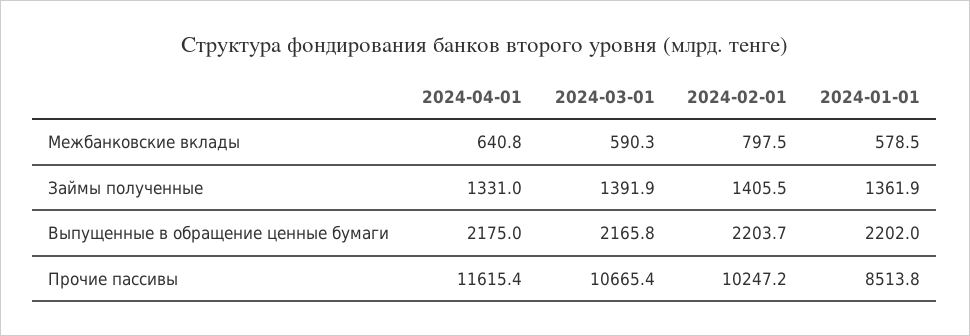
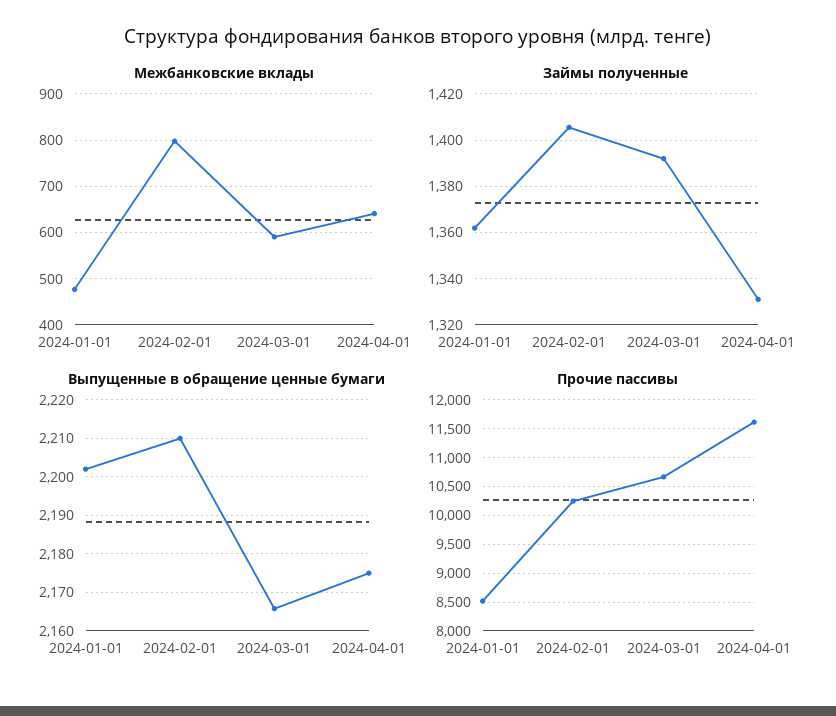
  {
    "Межбанковские вклады": {
      "2024-04-01": 640.8,
      "2024-03-01": 590.3,
      "2024-02-01": 797.5,
-     "2024-01-01": 578.5
+     "2024-01-01": 480
    },
    "Займы полученные": {
      "2024-04-01": 1331,
      "2024-03-01": 1391.9,
      "2024-02-01": 1405.5,
      "2024-01-01": 1361.9
    },
    "Выпущенные в обращение ценные бумаги": {
      "2024-04-01": 2175,
      "2024-03-01": 2165.8,
-     "2024-02-01": 2203.7,
+     "2024-02-01": 2210,
      "2024-01-01": 2202
    },
    "Прочие пассивы": {
      "2024-04-01": 11615.4,
      "2024-03-01": 10665.4,
      "2024-02-01": 10247.2,
      "2024-01-01": 8513.8
    }
  }

